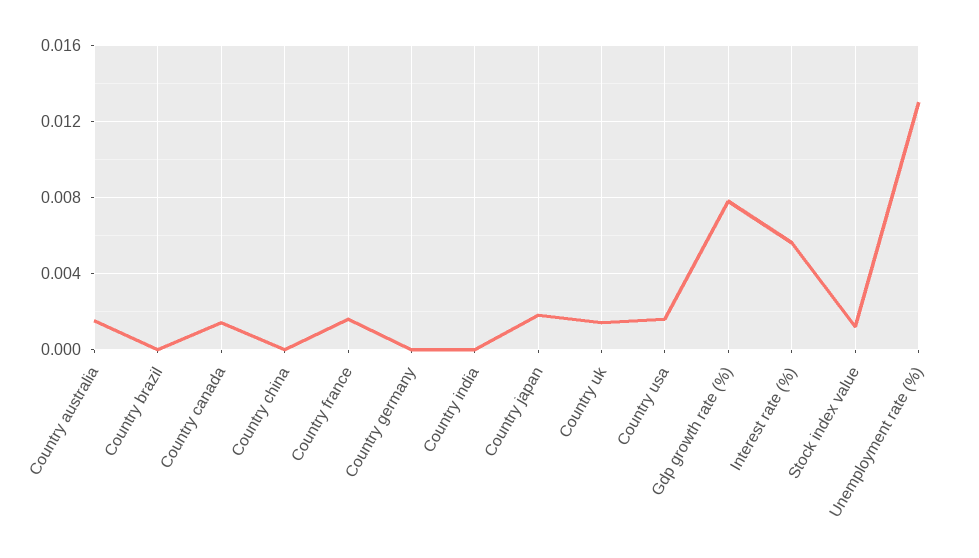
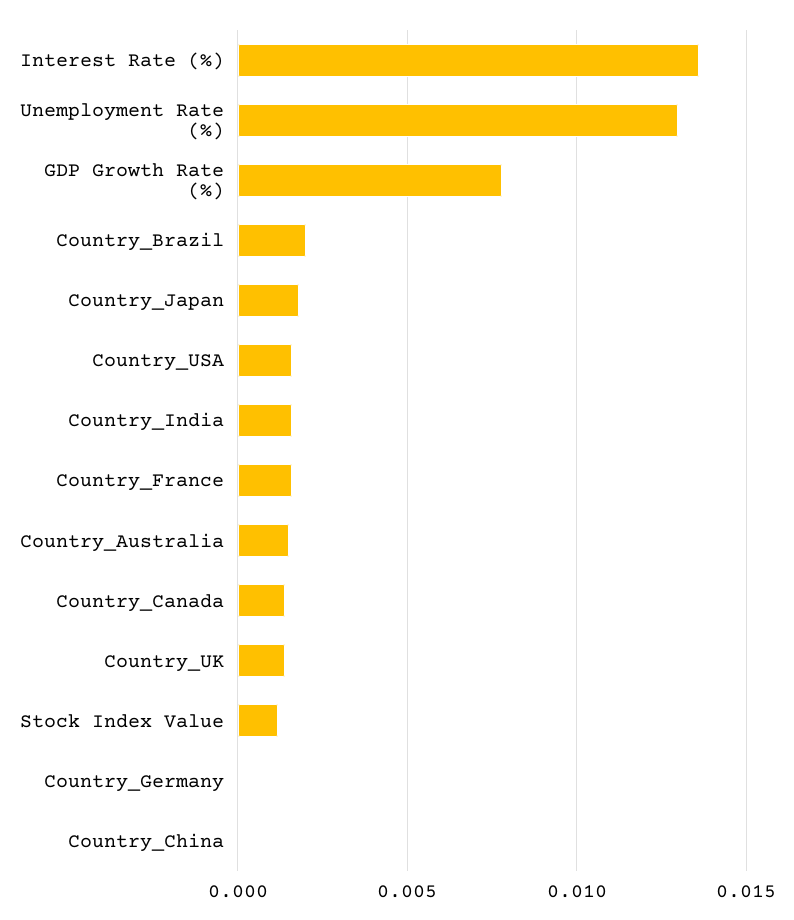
  {
    "Country australia": 0.0015,
-   "Country brazil": 0,
+   "Country brazil": 0.002,
    "Country canada": 0.0015,
    "Country china": 0,
    "Country france": 0.0015,
    "Country germany": 0,
-   "Country india": 0,
+   "Country india": 0.0015,
    "Country japan": 0.002,
    "Country uk": 0.0015,
    "Country usa": 0.0015,
    "Gdp growth rate (%)": 0.008,
-   "Interest rate (%)": 0.0055,
+   "Interest rate (%)": 0.0135,
    "Stock index value": 0.001,
    "Unemployment rate (%)": 0.013
  }

